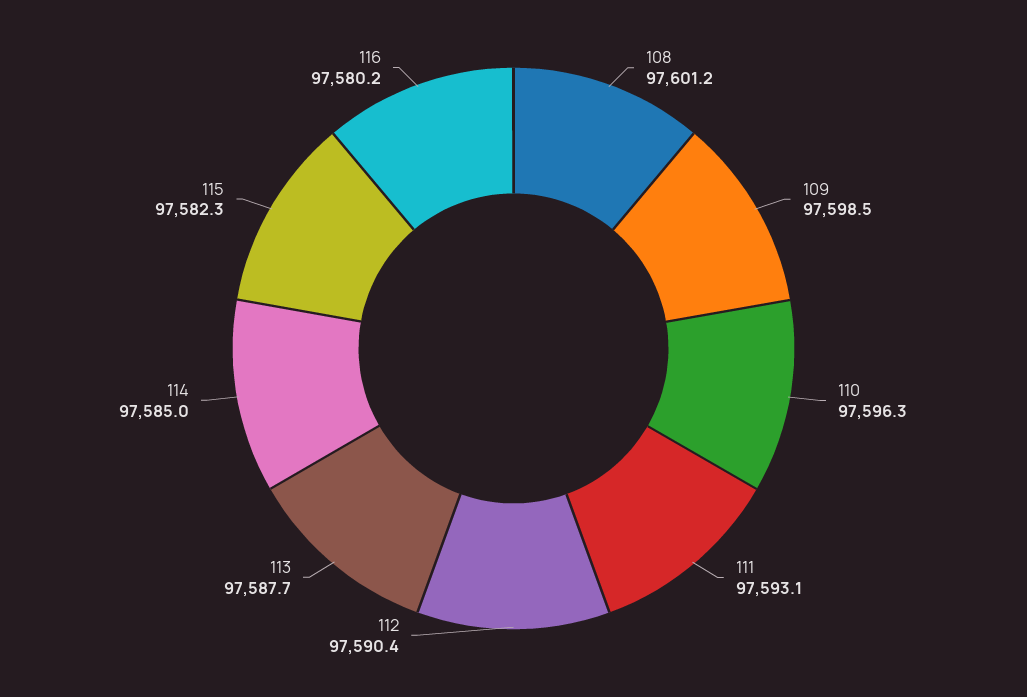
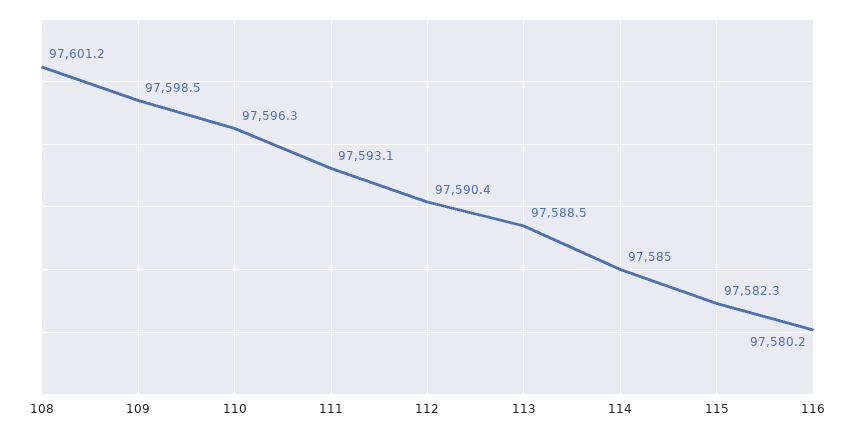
  {
    "108": 97601.2,
    "109": 97598.5,
    "110": 97596.3,
    "111": 97593.1,
    "112": 97590.4,
-   "113": 97587.7,
+   "113": 97588.5,
    "114": 97585,
    "115": 97582.3,
    "116": 97580.2
  }

